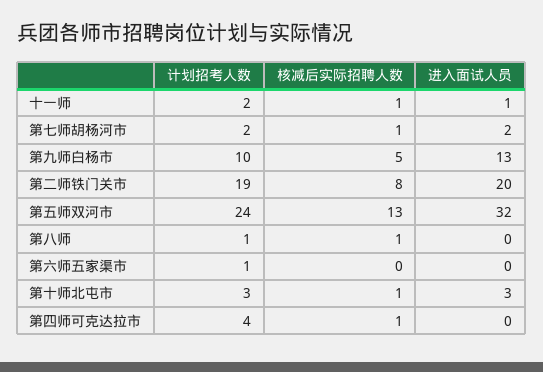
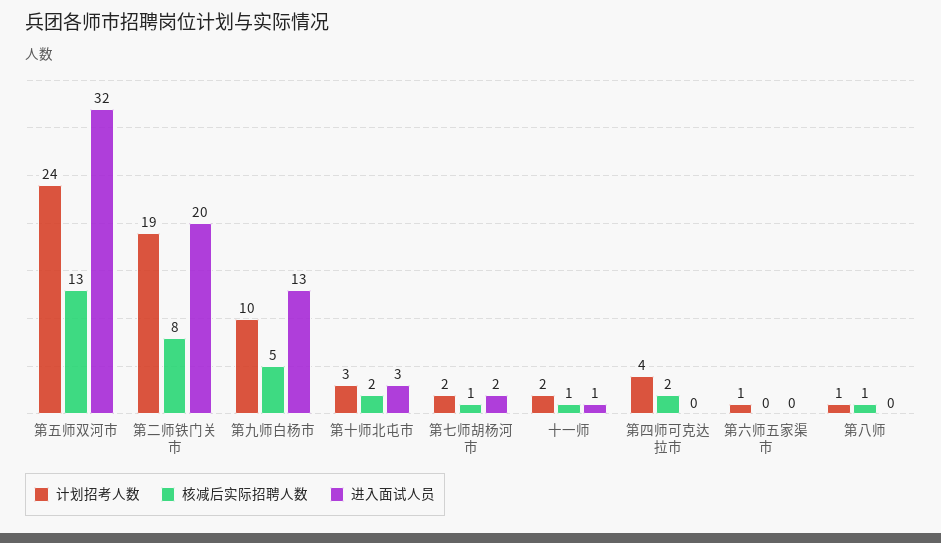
  {
    "计划招考人数": {
      "十一师": 2,
      "第七师胡杨河市": 2,
      "第九师白杨市": 10,
      "第二师铁门关市": 19,
      "第五师双河市": 24,
      "第八师": 1,
      "第六师五家渠市": 1,
      "第十师北屯市": 3,
      "第四师可克达拉市": 4
    },
    "核减后实际招聘人数": {
      "十一师": 1,
      "第七师胡杨河市": 1,
      "第九师白杨市": 5,
      "第二师铁门关市": 8,
      "第五师双河市": 13,
      "第八师": 1,
      "第六师五家渠市": 0,
-     "第十师北屯市": 1,
+     "第十师北屯市": 2,
-     "第四师可克达拉市": 1
+     "第四师可克达拉市": 2
    },
    "进入面试人员": {
      "十一师": 1,
      "第七师胡杨河市": 2,
      "第九师白杨市": 13,
      "第二师铁门关市": 20,
      "第五师双河市": 32,
      "第八师": 0,
      "第六师五家渠市": 0,
      "第十师北屯市": 3,
      "第四师可克达拉市": 0
    }
  }

